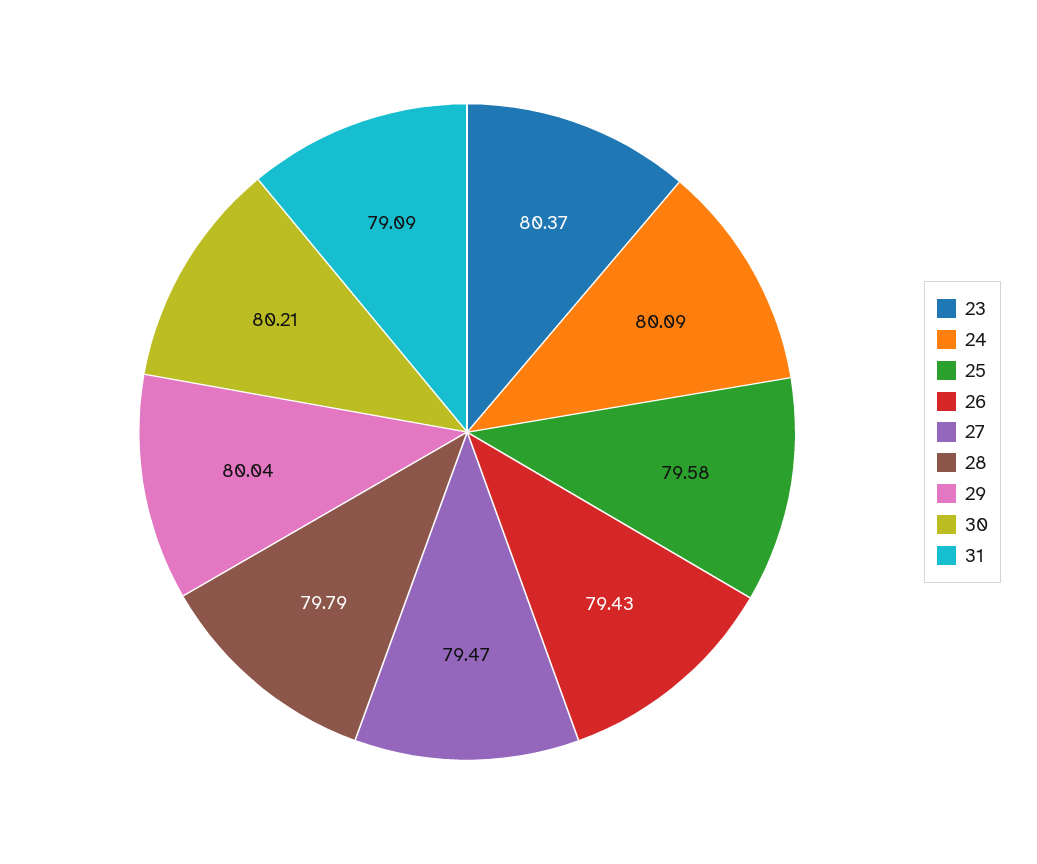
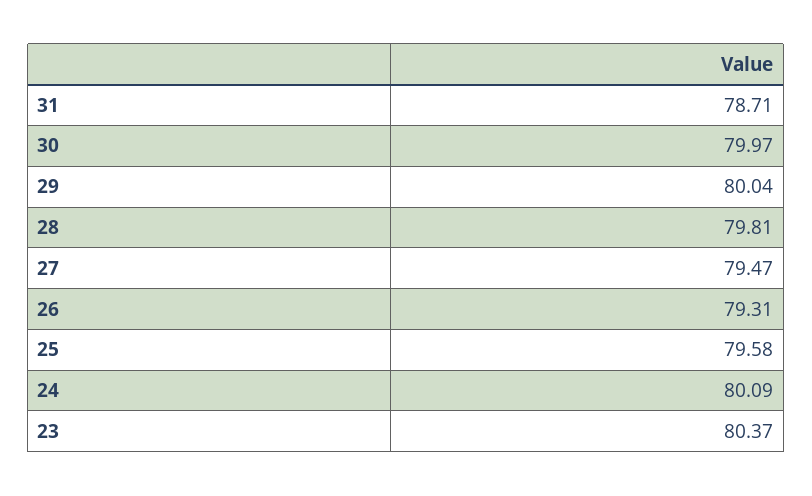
  {
    "23": 80.37,
    "24": 80.09,
    "25": 79.58,
-   "26": 79.43,
+   "26": 79.31,
    "27": 79.47,
-   "28": 79.79,
+   "28": 79.81,
    "29": 80.04,
-   "30": 80.21,
+   "30": 79.97,
-   "31": 79.09
+   "31": 78.71
  }

